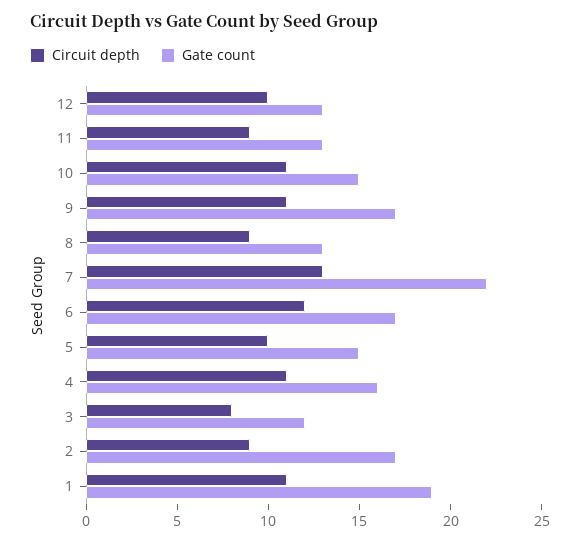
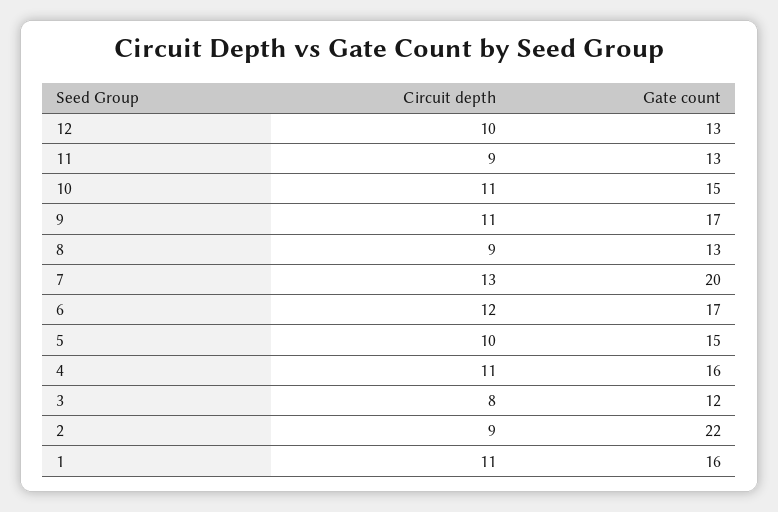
  {
    "Circuit depth": {
      "12": 10,
      "11": 9,
      "10": 11,
      "9": 11,
      "8": 9,
      "7": 13,
      "6": 12,
      "5": 10,
      "4": 11,
      "3": 8,
      "2": 9,
      "1": 11
    },
    "Gate count": {
      "12": 13,
      "11": 13,
      "10": 15,
      "9": 17,
      "8": 13,
-     "7": 22,
+     "7": 20,
      "6": 17,
      "5": 15,
      "4": 16,
      "3": 12,
-     "2": 17,
+     "2": 22,
-     "1": 19
+     "1": 16
    }
  }

